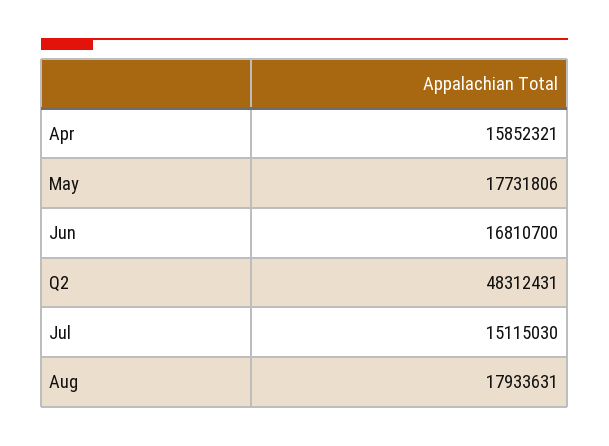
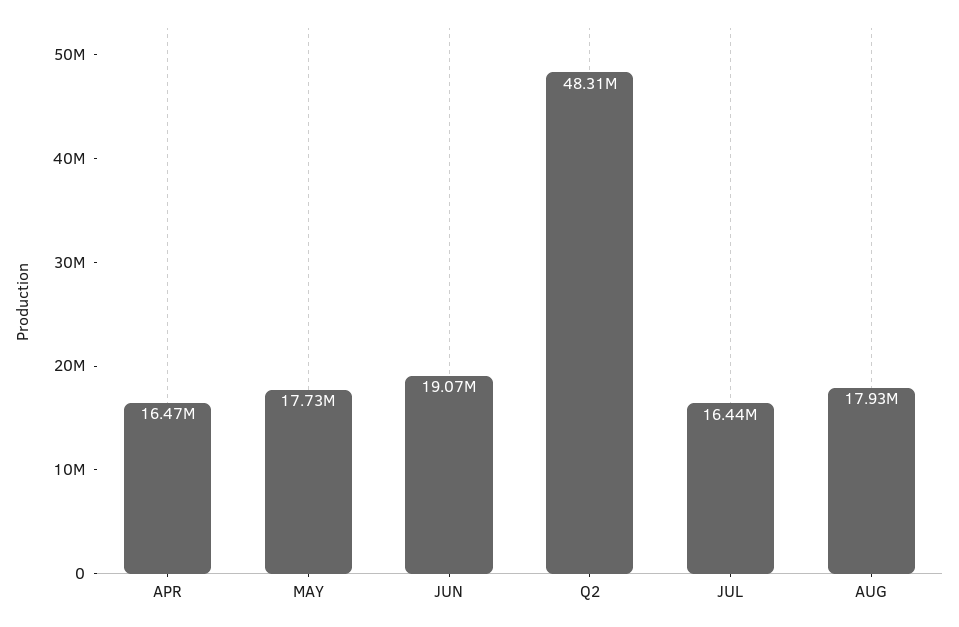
  {
-   "Apr": 15852321,
+   "Apr": 16470000,
    "May": 17731806,
-   "Jun": 16810700,
+   "Jun": 19070000,
    "Q2": 48312431,
-   "Jul": 15115030,
+   "Jul": 16440000,
    "Aug": 17933631
  }

